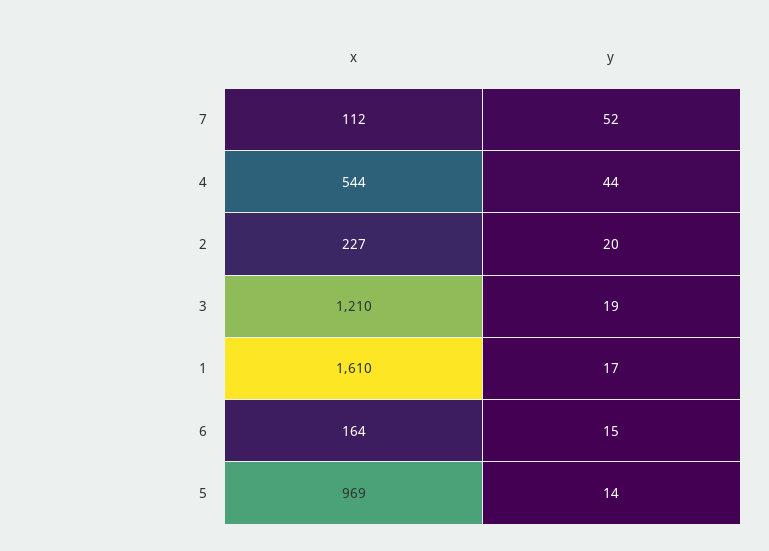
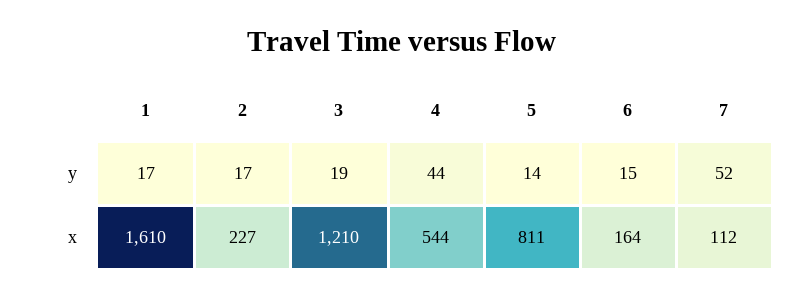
  {
    "x": {
      "7": 112,
      "4": 544,
      "2": 227,
      "3": 1210,
      "1": 1610,
      "6": 164,
-     "5": 969
+     "5": 811
    },
    "y": {
      "7": 52,
      "4": 44,
-     "2": 20,
+     "2": 17,
      "3": 19,
      "1": 17,
      "6": 15,
      "5": 14
    }
  }

